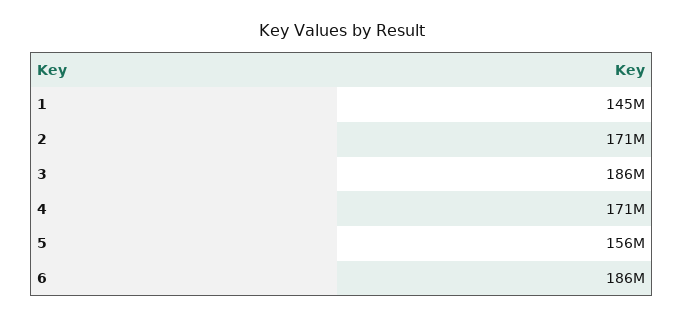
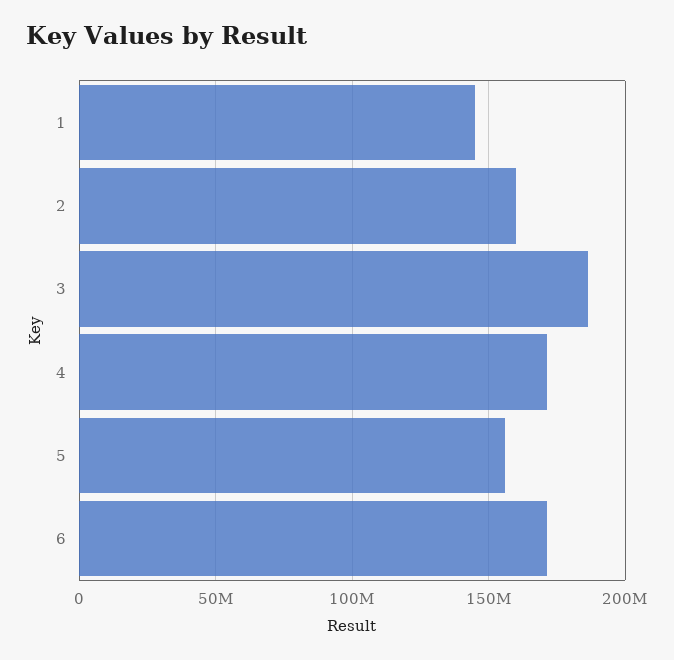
  {
    "1": 145000000,
-   "2": 171000000,
+   "2": 160000000,
    "3": 186000000,
    "4": 171000000,
    "5": 156000000,
-   "6": 186000000
+   "6": 170000000
  }

